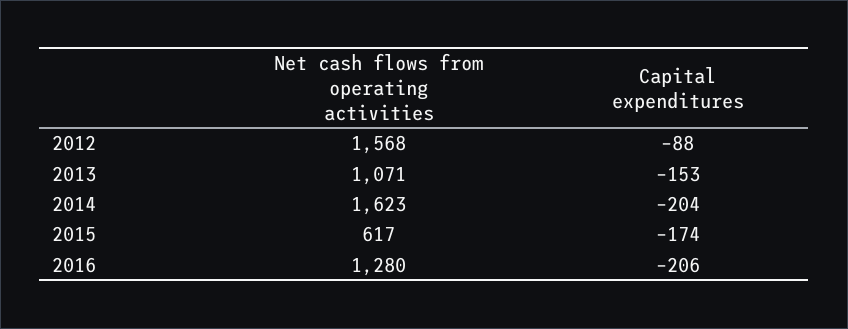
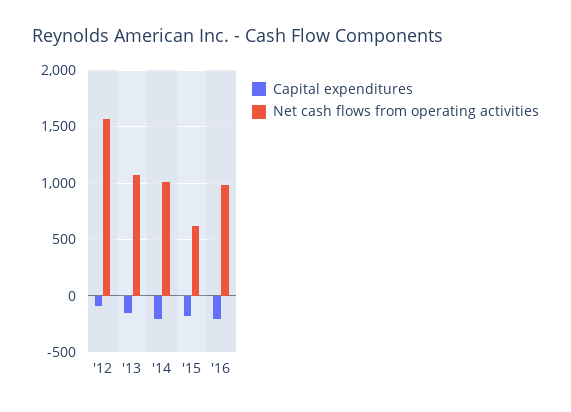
  {
    "Net cash flows from operating activities": {
      "2012": 1568,
      "2013": 1071,
-     "2014": 1623,
+     "2014": 1000,
      "2015": 617,
-     "2016": 1280
+     "2016": 1000
    },
    "Capital expenditures": {
      "2012": -88,
      "2013": -153,
      "2014": -204,
      "2015": -174,
      "2016": -206
    }
  }

